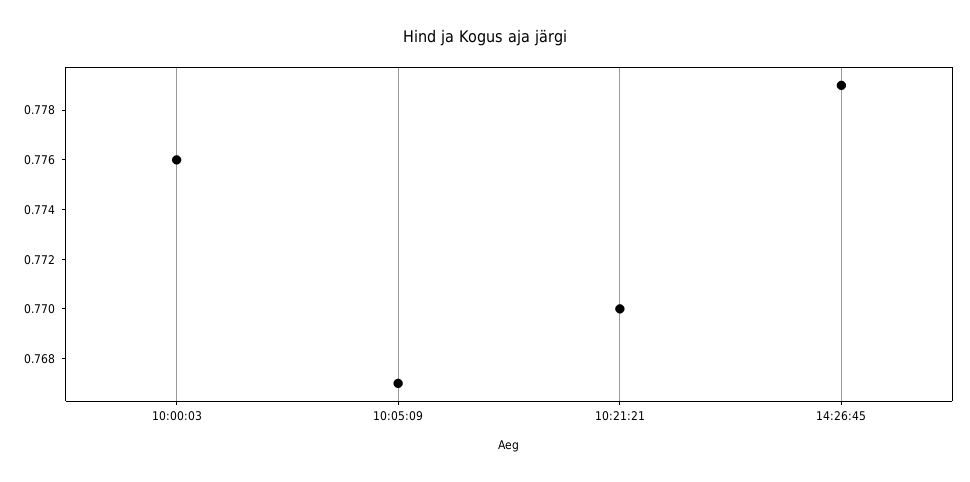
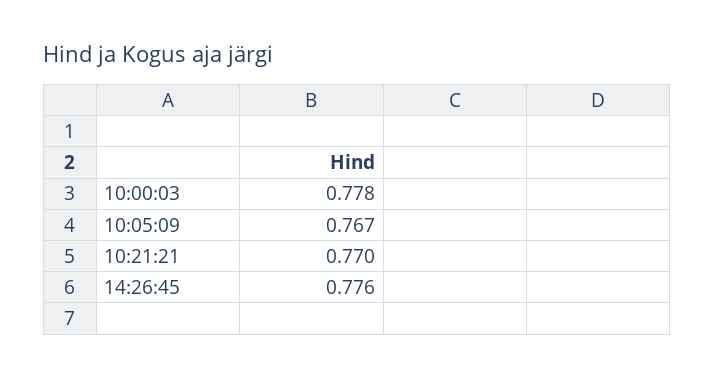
  {
-   "10:00:03": 0.776,
+   "10:00:03": 0.778,
    "10:05:09": 0.767,
    "10:21:21": 0.77,
-   "14:26:45": 0.779
+   "14:26:45": 0.776
  }

